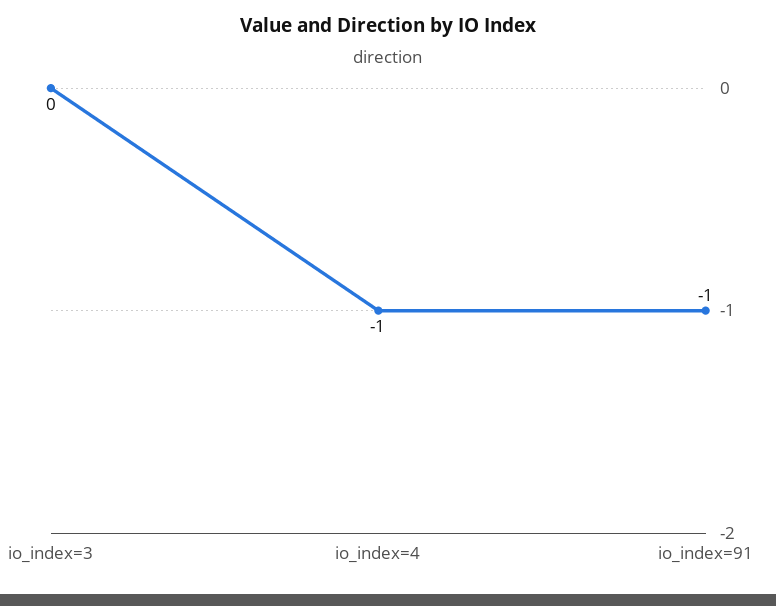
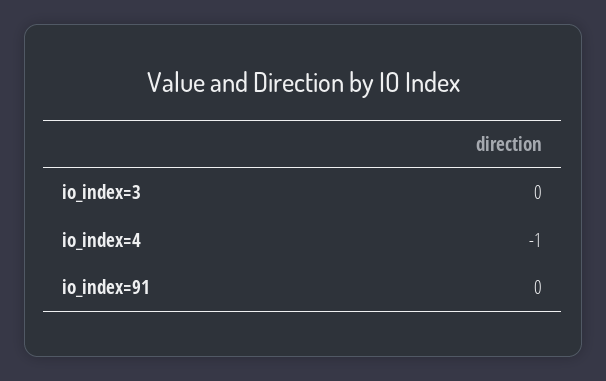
  {
    "io_index=3": 0,
    "io_index=4": -1,
-   "io_index=91": -1
+   "io_index=91": 0
  }

